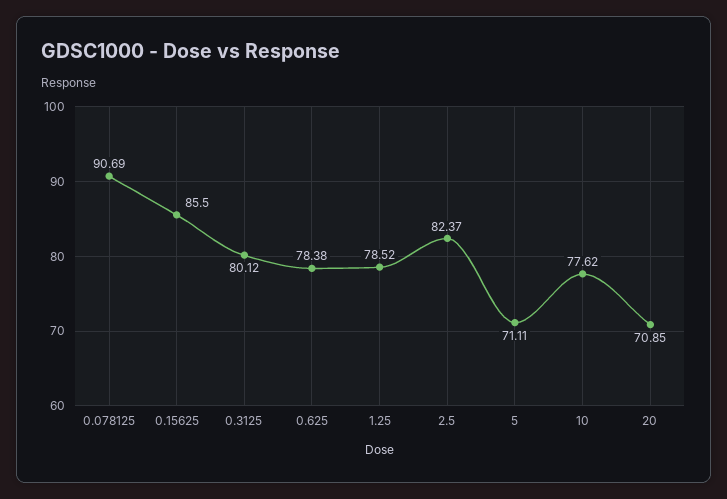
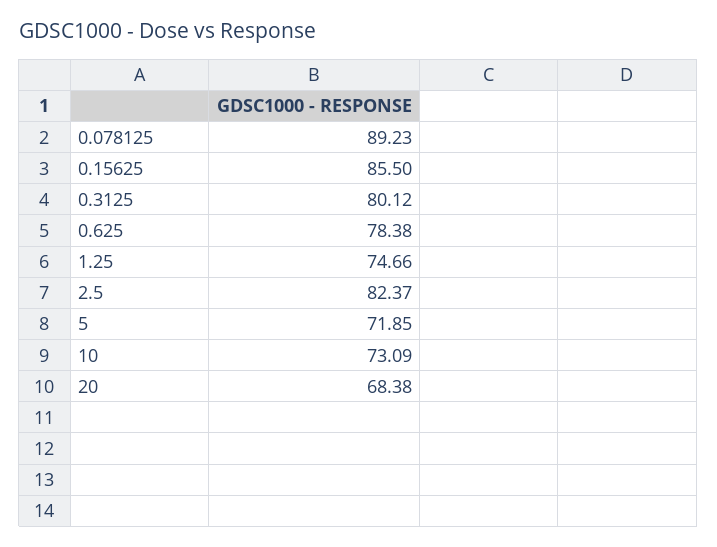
  {
-   "0.078125": 90.69,
+   "0.078125": 89.23,
    "0.15625": 85.5,
    "0.3125": 80.12,
    "0.625": 78.38,
-   "1.25": 78.52,
+   "1.25": 74.66,
    "2.5": 82.37,
-   "5": 71.11,
+   "5": 71.85,
-   "10": 77.62,
+   "10": 73.09,
-   "20": 70.85
+   "20": 68.38
  }

